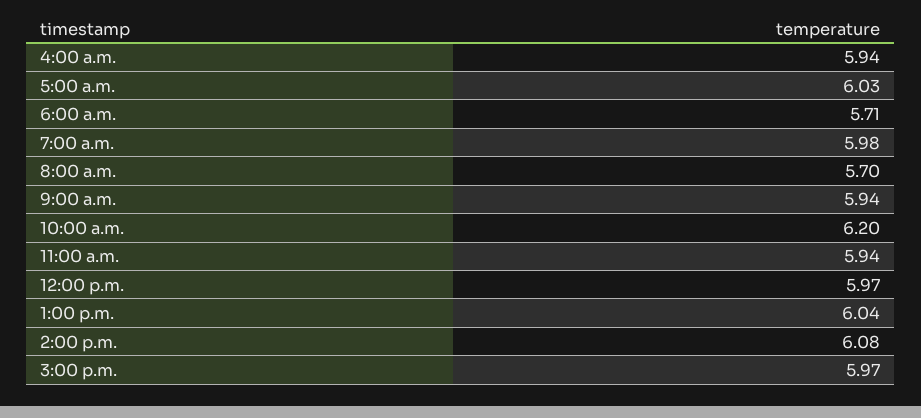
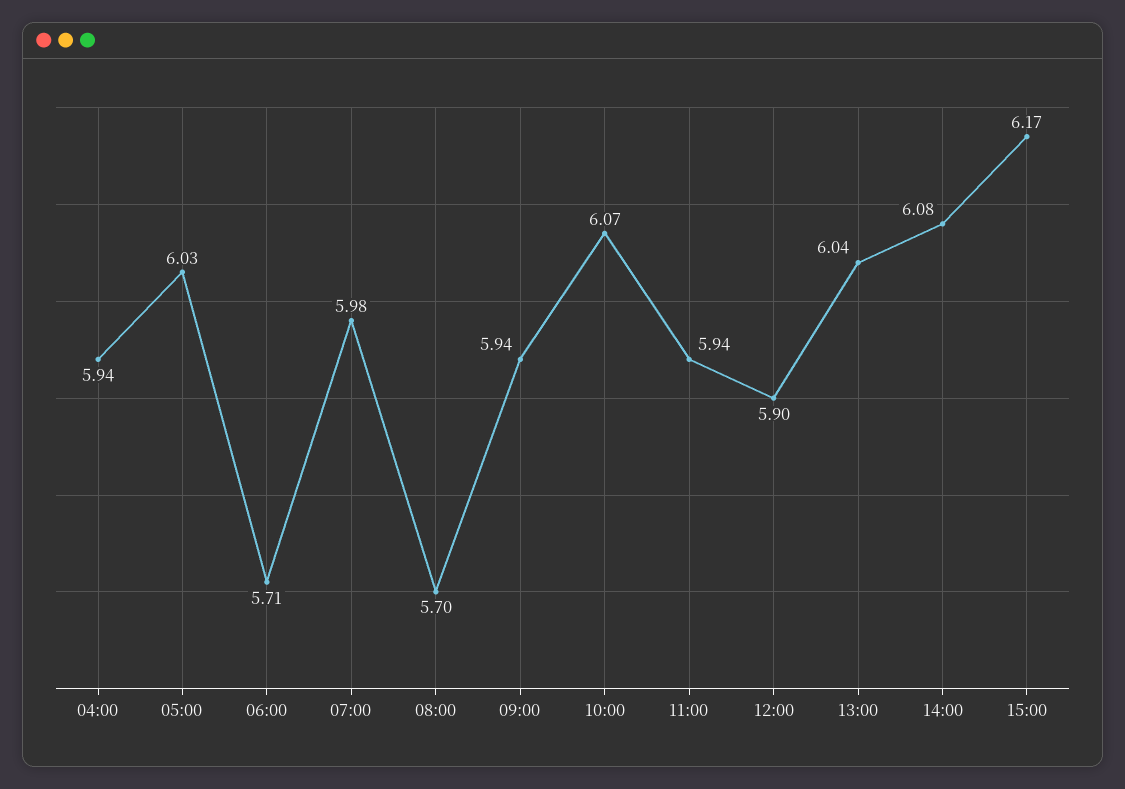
  {
    "4:00 a.m.": 5.94,
    "5:00 a.m.": 6.03,
    "6:00 a.m.": 5.71,
    "7:00 a.m.": 5.98,
    "8:00 a.m.": 5.7,
    "9:00 a.m.": 5.94,
-   "10:00 a.m.": 6.2,
+   "10:00 a.m.": 6.07,
    "11:00 a.m.": 5.94,
-   "12:00 p.m.": 5.97,
+   "12:00 p.m.": 5.9,
    "1:00 p.m.": 6.04,
    "2:00 p.m.": 6.08,
-   "3:00 p.m.": 5.97
+   "3:00 p.m.": 6.17
  }

